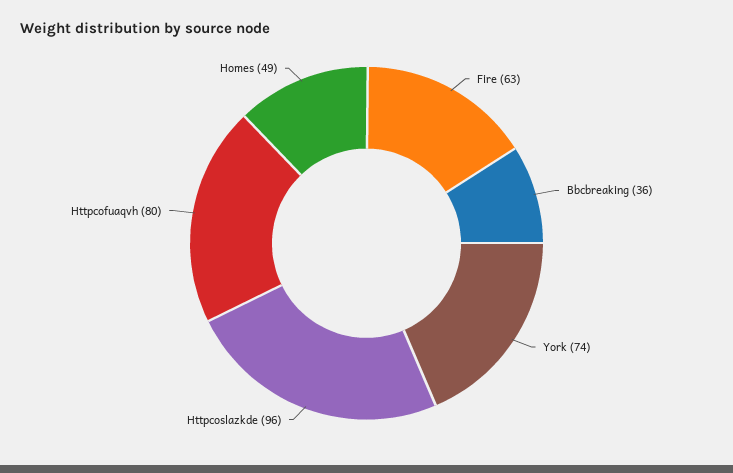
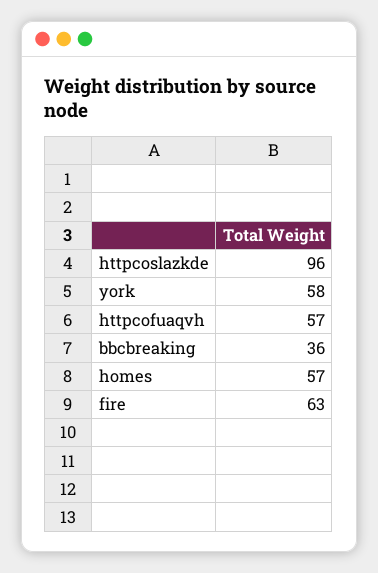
  {
    "Fire": 63,
    "Bbcbreaking": 36,
-   "York": 74,
+   "York": 58,
    "Httpcoslazkde": 96,
-   "Httpcofuaqvh": 80,
+   "Httpcofuaqvh": 57,
-   "Homes": 49
+   "Homes": 57
  }

